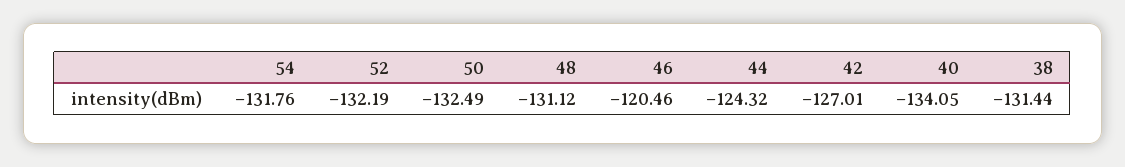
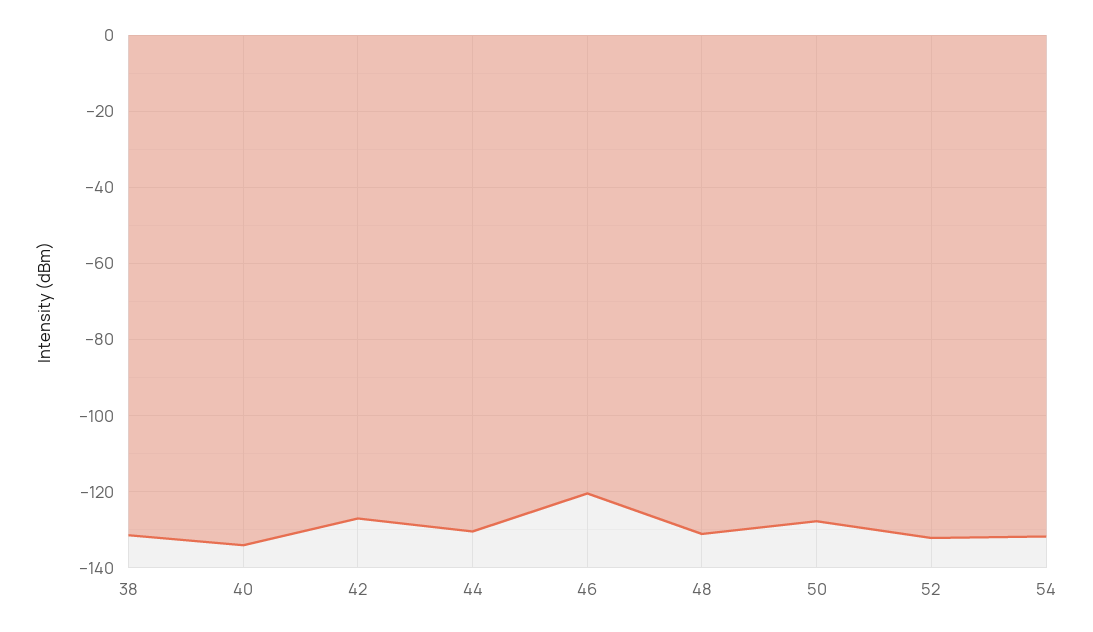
  {
    "54": -131.76,
    "52": -132.19,
-   "50": -132.49,
+   "50": -128,
    "48": -131.12,
    "46": -120.46,
-   "44": -124.32,
+   "44": -130,
    "42": -127.01,
    "40": -134.05,
    "38": -131.44
  }

